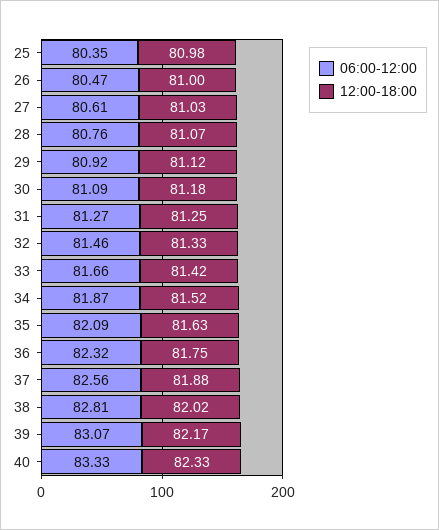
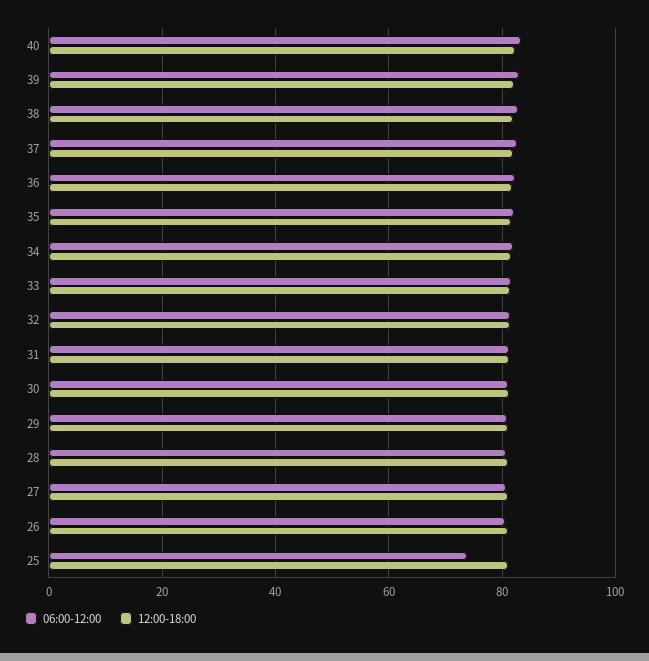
  {
    "06:00-12:00": {
-     "25": 80.35,
+     "25": 74,
      "26": 80.47,
      "27": 80.61,
      "28": 80.76,
      "29": 80.92,
      "30": 81.09,
      "31": 81.27,
      "32": 81.46,
      "33": 81.66,
      "34": 81.87,
      "35": 82.09,
      "36": 82.32,
      "37": 82.56,
      "38": 82.81,
      "39": 83.07,
      "40": 83.33
    },
    "12:00-18:00": {
      "25": 80.98,
      "26": 81,
      "27": 81.03,
      "28": 81.07,
      "29": 81.12,
      "30": 81.18,
      "31": 81.25,
      "32": 81.33,
      "33": 81.42,
      "34": 81.52,
      "35": 81.63,
      "36": 81.75,
      "37": 81.88,
      "38": 82.02,
      "39": 82.17,
      "40": 82.33
    }
  }

